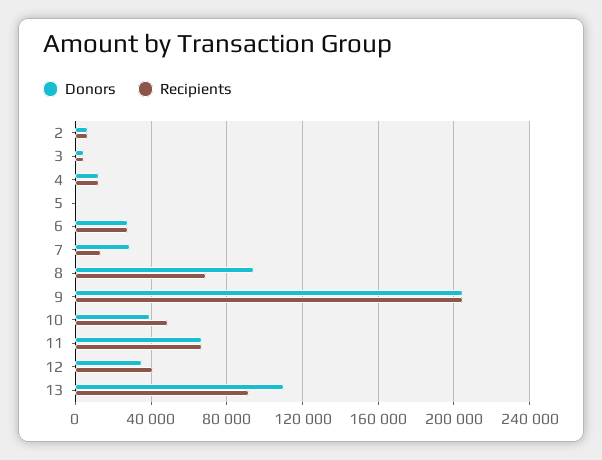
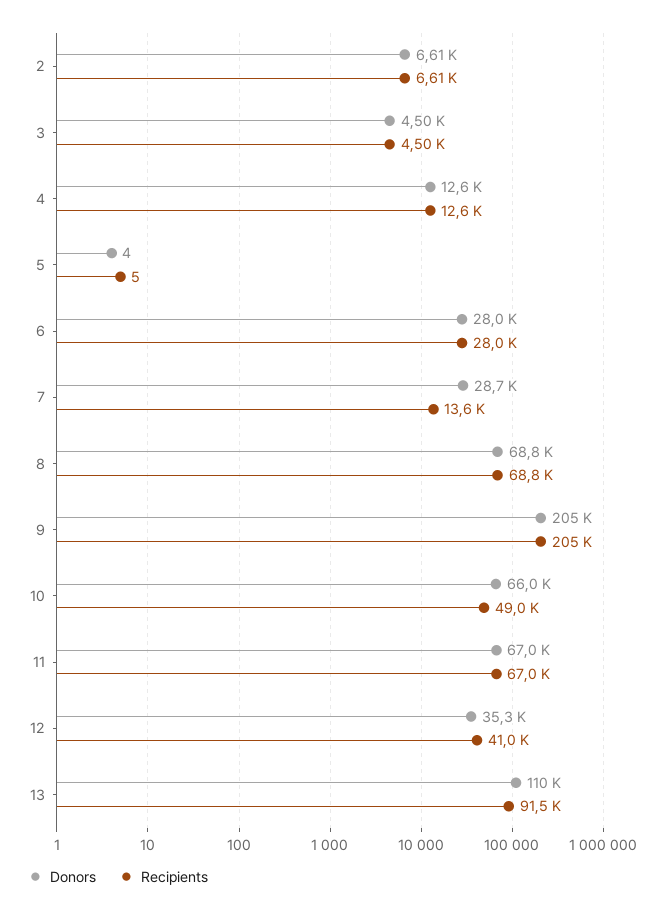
  {
    "Donors": {
      "2": 6610,
      "3": 4500,
      "4": 12600,
      "5": 4,
      "6": 28000,
      "7": 28700,
-     "8": 95000,
+     "8": 68800,
      "9": 205000,
-     "10": 40000,
+     "10": 66000,
      "11": 67000,
      "12": 35300,
      "13": 110000
    },
    "Recipients": {
      "2": 6610,
      "3": 4500,
      "4": 12600,
      "5": 5,
      "6": 28000,
      "7": 13600,
      "8": 68800,
      "9": 205000,
      "10": 49000,
      "11": 67000,
      "12": 41000,
      "13": 91500
    }
  }

